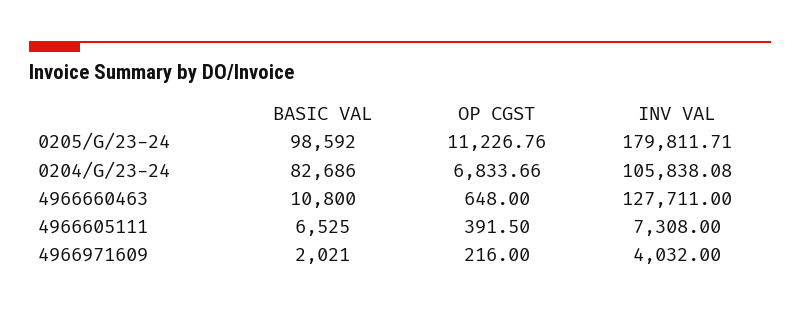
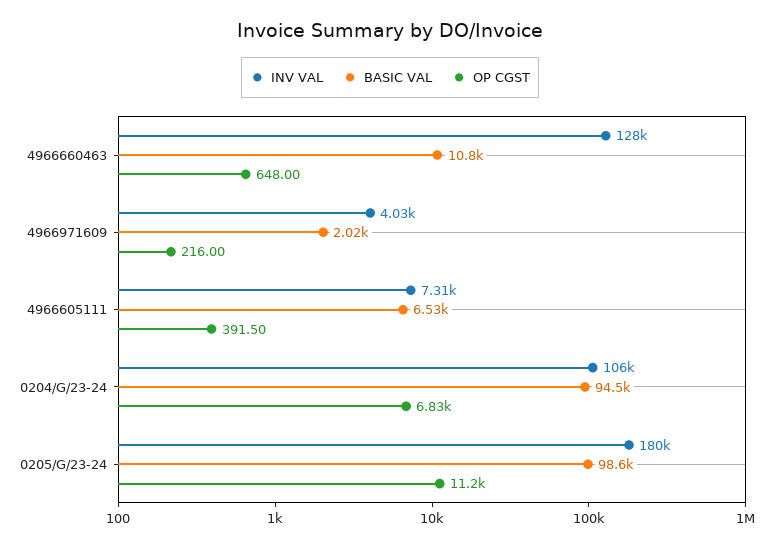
  {
    "BASIC VAL": {
      "0205/G/23-24": 98592,
-     "0204/G/23-24": 82686,
+     "0204/G/23-24": 94500,
      "4966660463": 10800,
      "4966605111": 6525,
      "4966971609": 2021
    },
    "OP CGST": {
      "0205/G/23-24": 11226.76,
      "0204/G/23-24": 6833.66,
      "4966660463": 648,
      "4966605111": 391.5,
      "4966971609": 216
    },
    "INV VAL": {
      "0205/G/23-24": 179811.71,
      "0204/G/23-24": 105838.08,
      "4966660463": 127711,
      "4966605111": 7308,
      "4966971609": 4032
    }
  }

